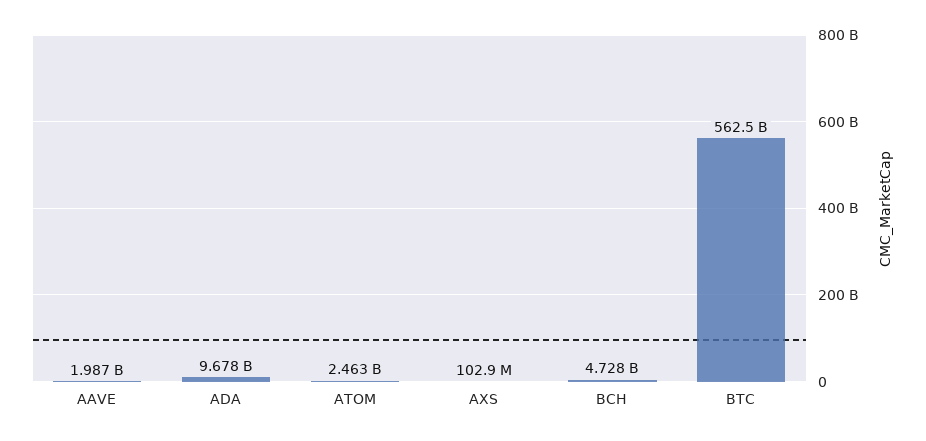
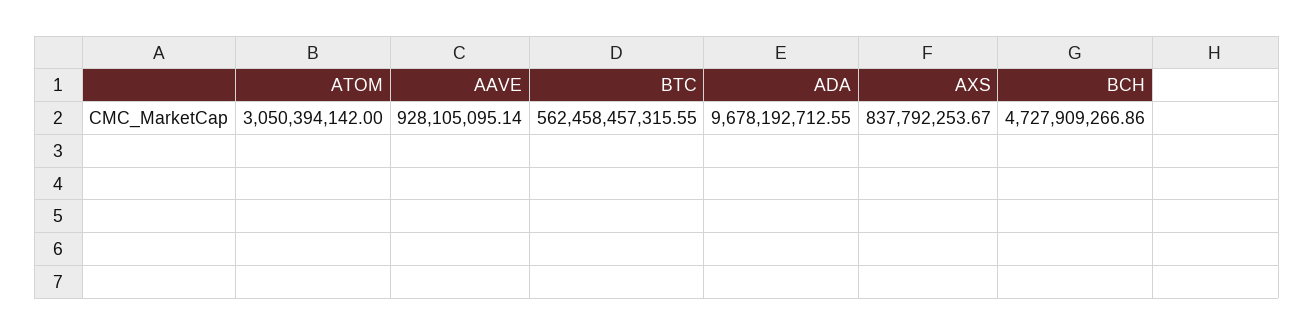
  {
-   "AAVE": 1987000000,
+   "AAVE": 928105095.14,
    "ADA": 9678192712.55,
-   "ATOM": 2463000000,
+   "ATOM": 3050394142,
-   "AXS": 102900000,
+   "AXS": 837792253.67,
    "BCH": 4727909266.86,
    "BTC": 562458457315.55
  }

